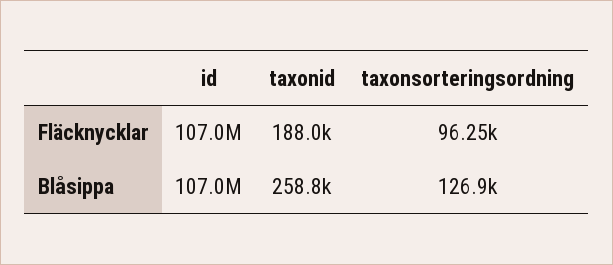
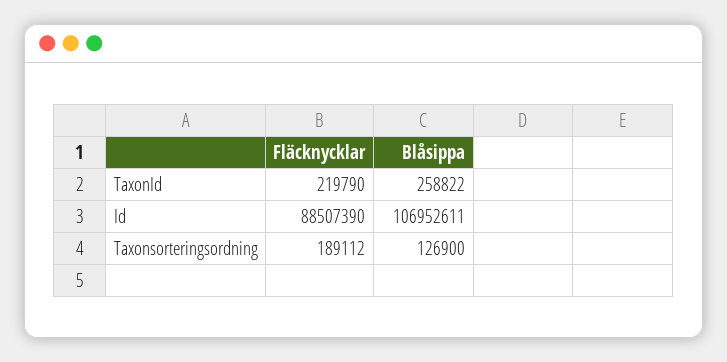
  {
    "id": {
-     "Fläcknycklar": 107000000,
+     "Fläcknycklar": 88507390,
      "Blåsippa": 106952611
    },
    "taxonid": {
-     "Fläcknycklar": 188000,
+     "Fläcknycklar": 219790,
      "Blåsippa": 258822
    },
    "taxonsorteringsordning": {
-     "Fläcknycklar": 96250,
+     "Fläcknycklar": 189112,
      "Blåsippa": 126900
    }
  }

